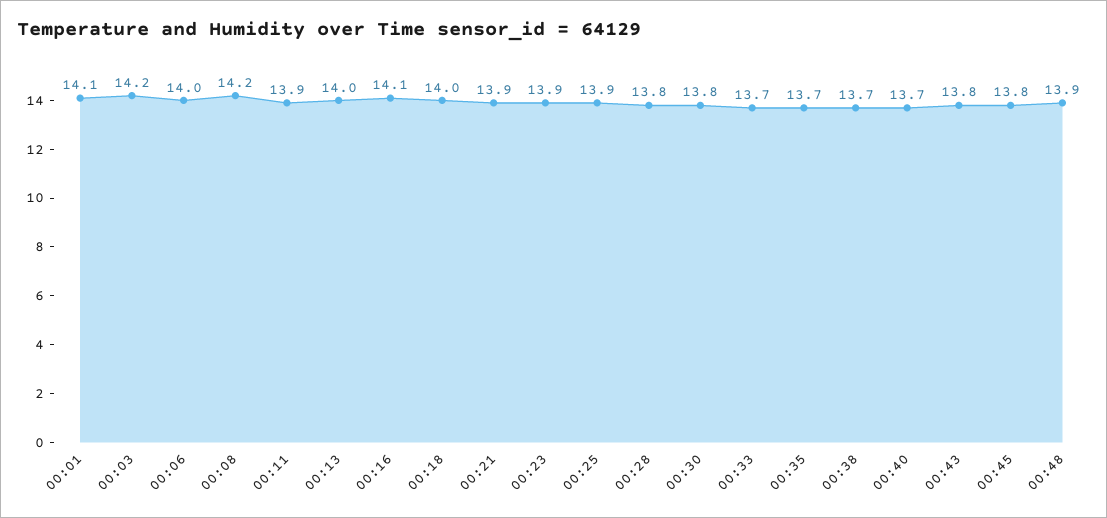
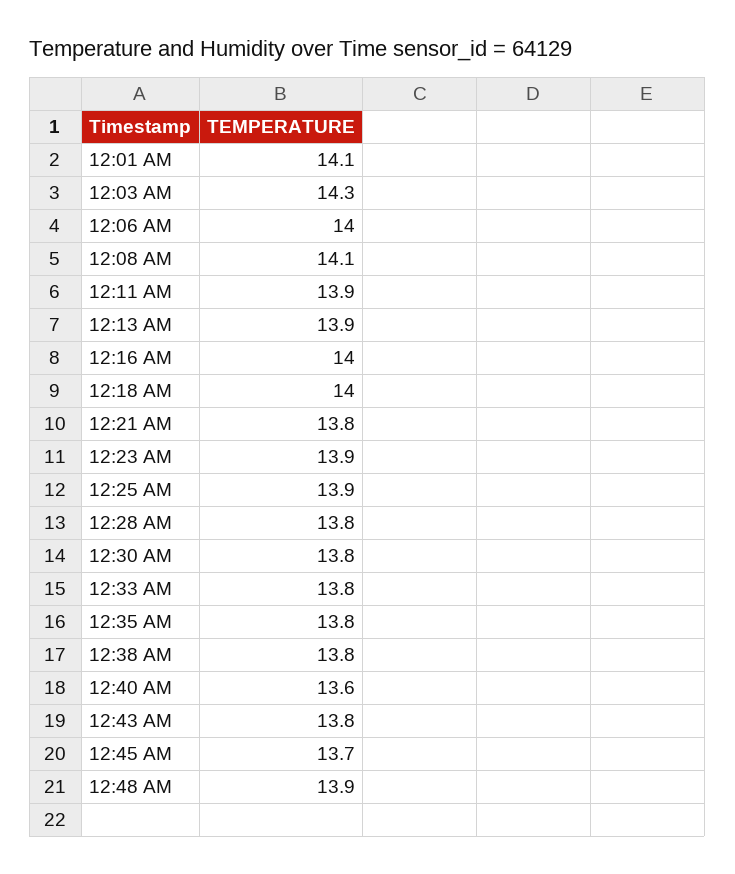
  {
    "00:01": 14.1,
-   "00:03": 14.2,
+   "00:03": 14.3,
    "00:06": 14,
-   "00:08": 14.2,
+   "00:08": 14.1,
    "00:11": 13.9,
-   "00:13": 14,
+   "00:13": 13.9,
-   "00:16": 14.1,
+   "00:16": 14,
    "00:18": 14,
-   "00:21": 13.9,
+   "00:21": 13.8,
    "00:23": 13.9,
    "00:25": 13.9,
    "00:28": 13.8,
    "00:30": 13.8,
-   "00:33": 13.7,
+   "00:33": 13.8,
-   "00:35": 13.7,
+   "00:35": 13.8,
-   "00:38": 13.7,
+   "00:38": 13.8,
-   "00:40": 13.7,
+   "00:40": 13.6,
    "00:43": 13.8,
-   "00:45": 13.8,
+   "00:45": 13.7,
    "00:48": 13.9
  }

